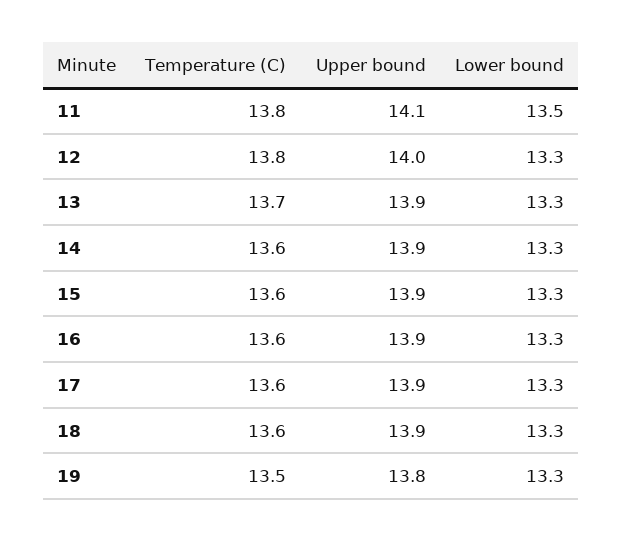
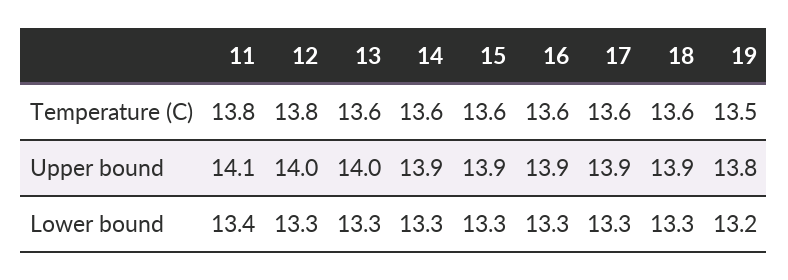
  {
    "Temperature (C)": {
      "11": 13.8,
      "12": 13.8,
-     "13": 13.7,
+     "13": 13.6,
      "14": 13.6,
      "15": 13.6,
      "16": 13.6,
      "17": 13.6,
      "18": 13.6,
      "19": 13.5
    },
    "Upper bound": {
      "11": 14.1,
      "12": 14,
-     "13": 13.9,
+     "13": 14,
      "14": 13.9,
      "15": 13.9,
      "16": 13.9,
      "17": 13.9,
      "18": 13.9,
      "19": 13.8
    },
    "Lower bound": {
-     "11": 13.5,
+     "11": 13.4,
      "12": 13.3,
      "13": 13.3,
      "14": 13.3,
      "15": 13.3,
      "16": 13.3,
      "17": 13.3,
      "18": 13.3,
-     "19": 13.3
+     "19": 13.2
    }
  }

